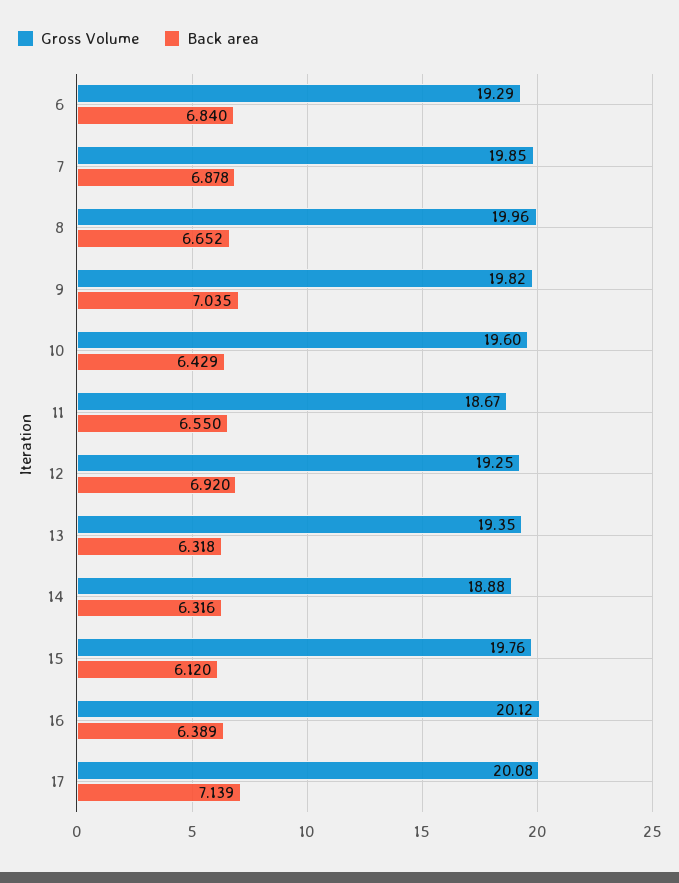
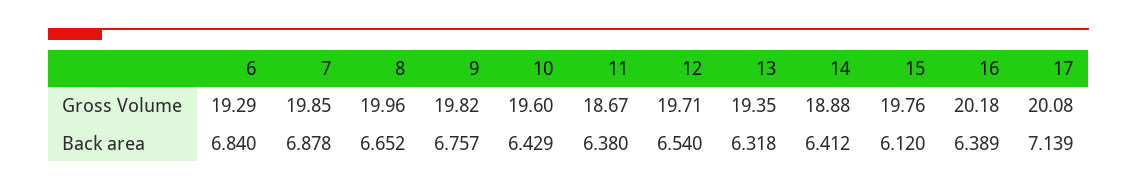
  {
    "Gross Volume": {
      "6": 19.29,
      "7": 19.85,
      "8": 19.96,
      "9": 19.82,
      "10": 19.6,
      "11": 18.67,
-     "12": 19.25,
+     "12": 19.71,
      "13": 19.35,
      "14": 18.88,
      "15": 19.76,
-     "16": 20.12,
+     "16": 20.18,
      "17": 20.08
    },
    "Back area": {
      "6": 6.84,
      "7": 6.878,
      "8": 6.652,
-     "9": 7.035,
+     "9": 6.757,
      "10": 6.429,
-     "11": 6.55,
+     "11": 6.38,
-     "12": 6.92,
+     "12": 6.54,
      "13": 6.318,
-     "14": 6.316,
+     "14": 6.412,
      "15": 6.12,
      "16": 6.389,
      "17": 7.139
    }
  }

